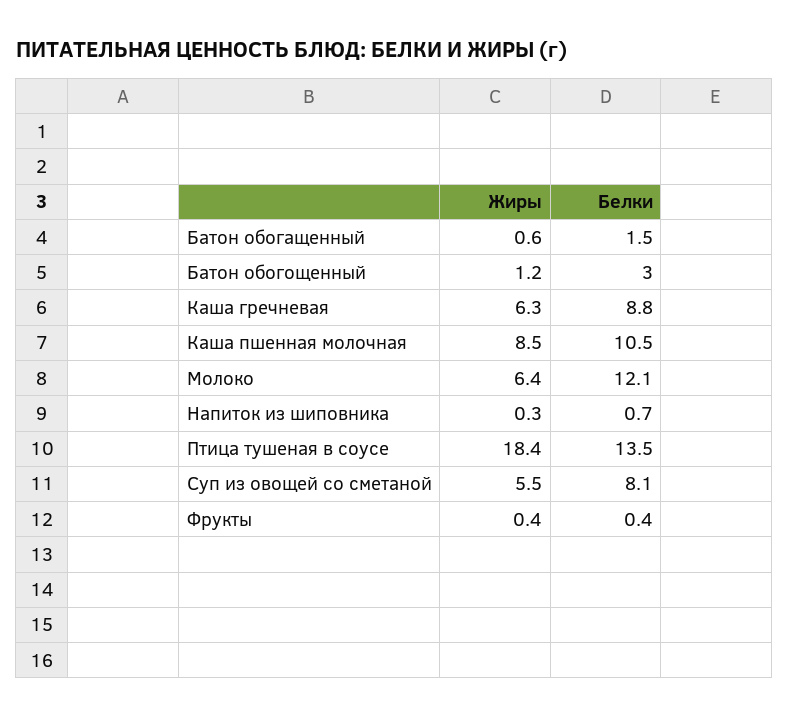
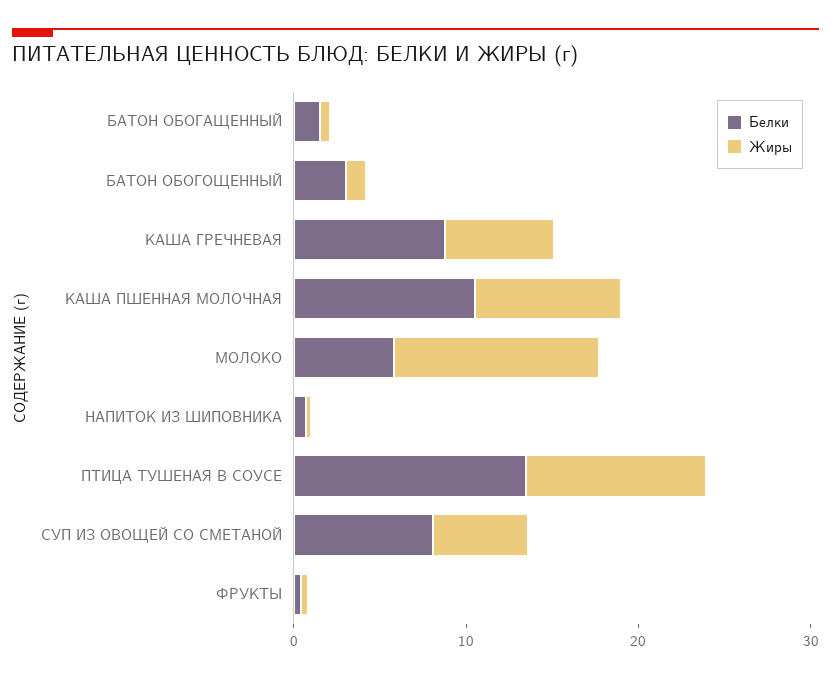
  {
    "Жиры": {
      "Батон обогащенный": 0.6,
      "Батон обогощенный": 1.2,
      "Каша гречневая": 6.3,
      "Каша пшенная молочная": 8.5,
-     "Молоко": 6.4,
+     "Молоко": 12,
      "Напиток из шиповника": 0.3,
-     "Птица тушеная в соусе": 18.4,
+     "Птица тушеная в соусе": 10,
      "Суп из овощей со сметаной": 5.5,
      "Фрукты": 0.4
    },
    "Белки": {
      "Батон обогащенный": 1.5,
      "Батон обогощенный": 3,
      "Каша гречневая": 8.8,
      "Каша пшенная молочная": 10.5,
-     "Молоко": 12.1,
+     "Молоко": 6,
      "Напиток из шиповника": 0.7,
      "Птица тушеная в соусе": 13.5,
      "Суп из овощей со сметаной": 8.1,
      "Фрукты": 0.4
    }
  }

